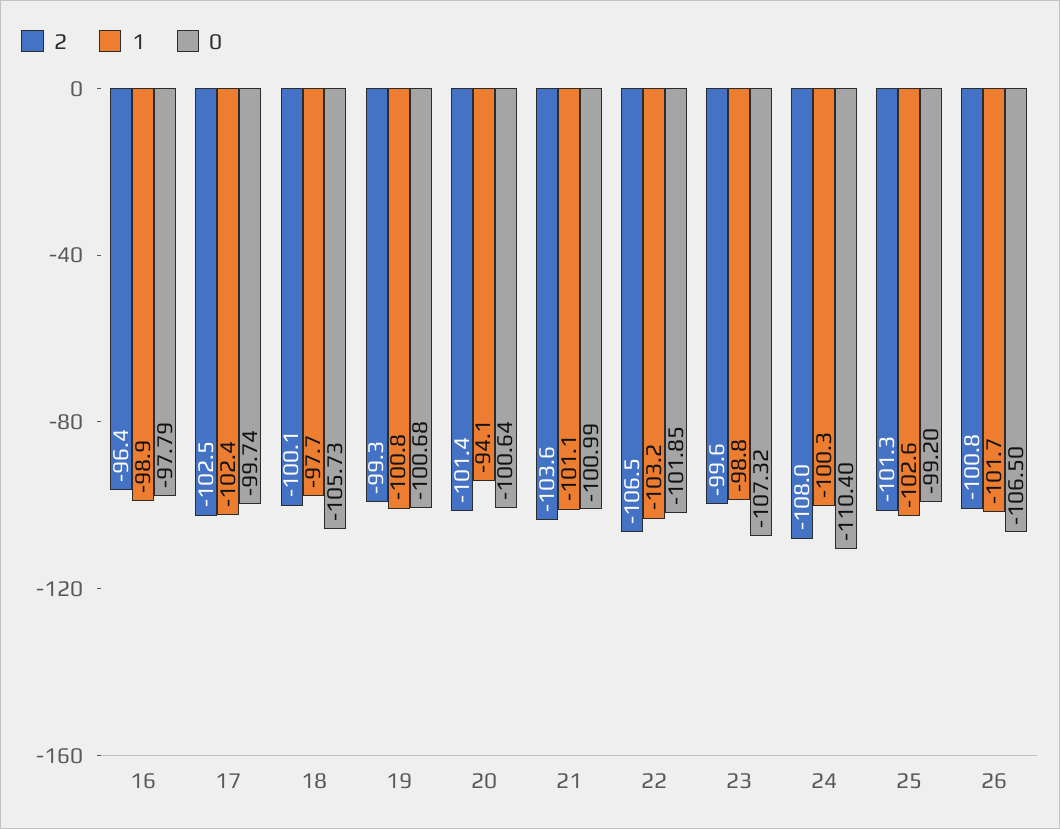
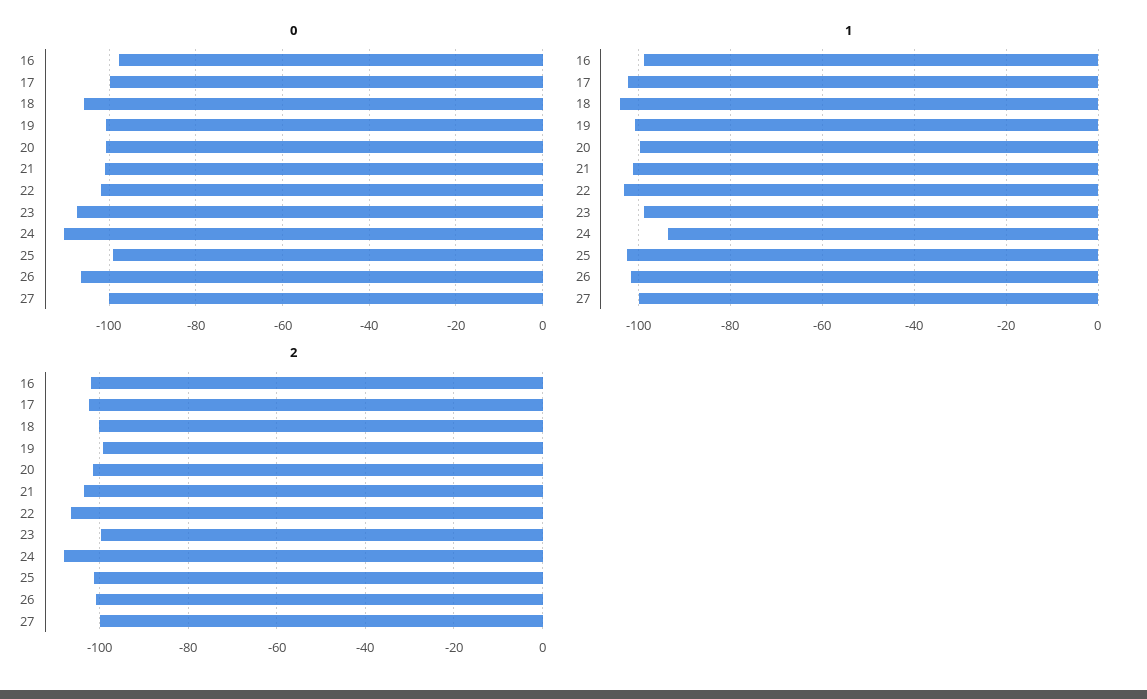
  {
    "2": {
-     "16": -96.4,
+     "16": -102,
      "17": -102.5,
      "18": -100.1,
      "19": -99.3,
      "20": -101.4,
      "21": -103.6,
      "22": -106.5,
      "23": -99.6,
      "24": -108,
      "25": -101.3,
-     "26": -100.8
+     "26": -100.8,
+     "27": -100
    },
    "1": {
      "16": -98.9,
      "17": -102.4,
-     "18": -97.7,
+     "18": -104,
      "19": -100.8,
-     "20": -94.1,
+     "20": -100,
      "21": -101.1,
      "22": -103.2,
      "23": -98.8,
-     "24": -100.3,
+     "24": -94,
      "25": -102.6,
-     "26": -101.7
+     "26": -101.7,
+     "27": -100
    },
    "0": {
      "16": -97.79,
      "17": -99.74,
      "18": -105.73,
      "19": -100.68,
      "20": -100.64,
      "21": -100.99,
      "22": -101.85,
      "23": -107.32,
      "24": -110.4,
      "25": -99.2,
-     "26": -106.5
+     "26": -106.5,
+     "27": -100
    }
  }

